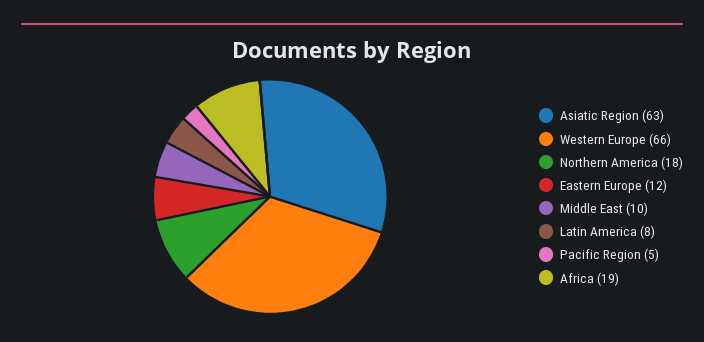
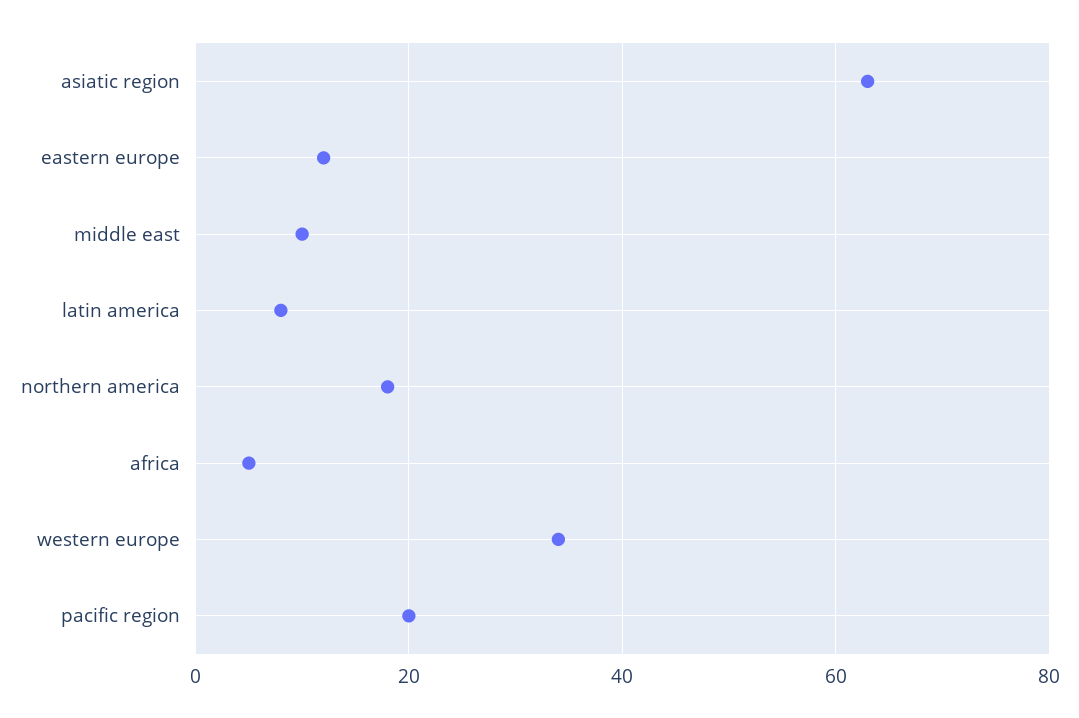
  {
    "Asiatic Region": 63,
-   "Western Europe": 66,
+   "Western Europe": 35,
    "Northern America": 18,
    "Eastern Europe": 12,
    "Middle East": 10,
    "Latin America": 8,
-   "Pacific Region": 5,
+   "Pacific Region": 20,
-   "Africa": 19
+   "Africa": 5
  }

